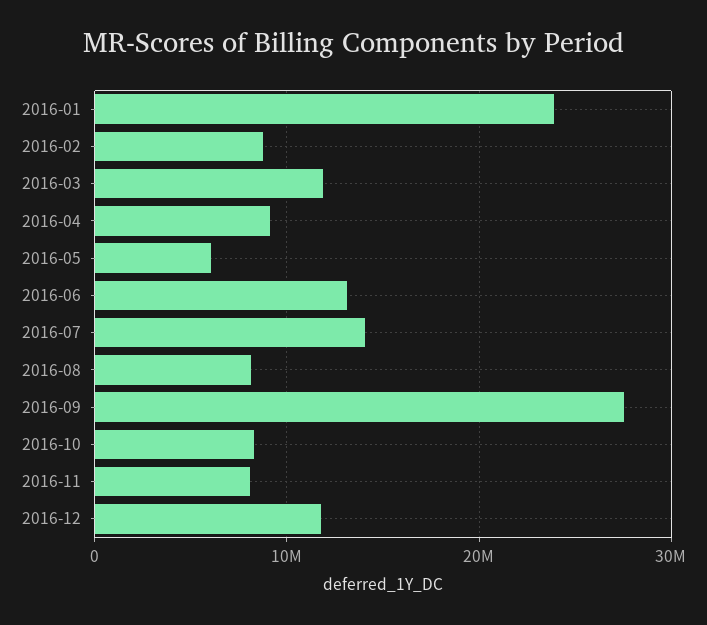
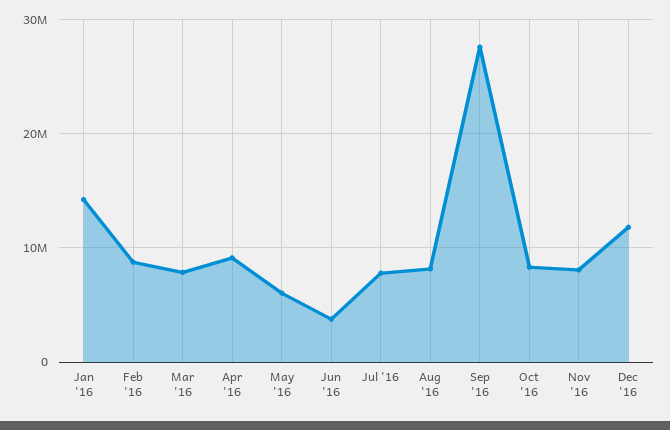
  {
-   "2016-01": 24000000,
+   "2016-01": 14000000,
    "2016-02": 9000000,
-   "2016-03": 12000000,
+   "2016-03": 8000000,
    "2016-04": 9000000,
    "2016-05": 6000000,
-   "2016-06": 13000000,
+   "2016-06": 4000000,
-   "2016-07": 14000000,
+   "2016-07": 8000000,
    "2016-08": 8000000,
    "2016-09": 28000000,
    "2016-10": 8000000,
    "2016-11": 8000000,
    "2016-12": 12000000
  }

